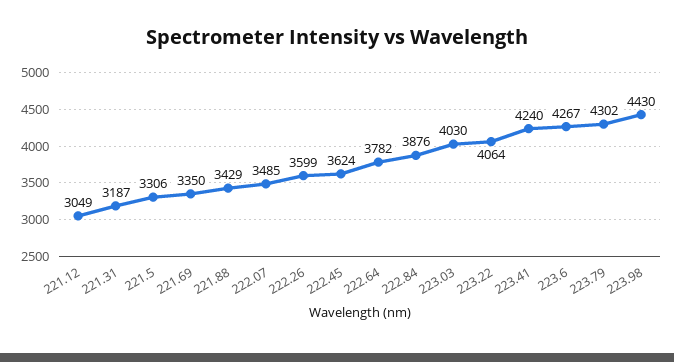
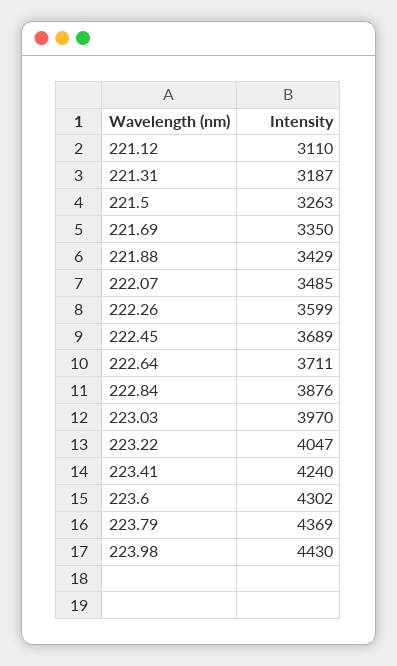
  {
-   "221.12": 3049,
+   "221.12": 3110,
    "221.31": 3187,
-   "221.5": 3306,
+   "221.5": 3263,
    "221.69": 3350,
    "221.88": 3429,
    "222.07": 3485,
    "222.26": 3599,
-   "222.45": 3624,
+   "222.45": 3689,
-   "222.64": 3782,
+   "222.64": 3711,
    "222.84": 3876,
-   "223.03": 4030,
+   "223.03": 3970,
-   "223.22": 4064,
+   "223.22": 4047,
    "223.41": 4240,
-   "223.6": 4267,
+   "223.6": 4302,
-   "223.79": 4302,
+   "223.79": 4369,
    "223.98": 4430
  }

